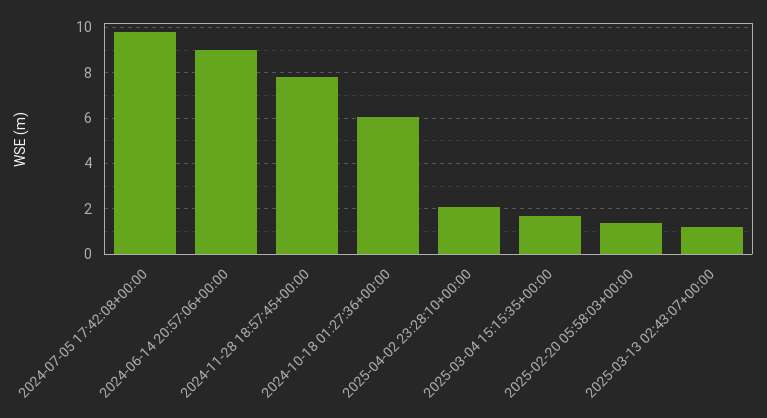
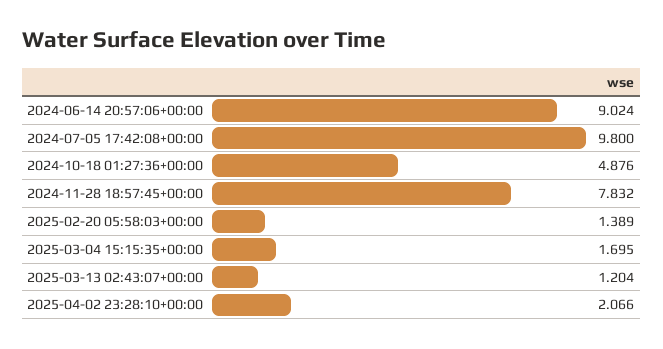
  {
    "2024-07-05 17:42:08+00:00": 9.8,
    "2024-06-14 20:57:06+00:00": 9.024,
    "2024-11-28 18:57:45+00:00": 7.832,
-   "2024-10-18 01:27:36+00:00": 6,
+   "2024-10-18 01:27:36+00:00": 4.876,
    "2025-04-02 23:28:10+00:00": 2.066,
    "2025-03-04 15:15:35+00:00": 1.695,
    "2025-02-20 05:58:03+00:00": 1.389,
    "2025-03-13 02:43:07+00:00": 1.204
  }

